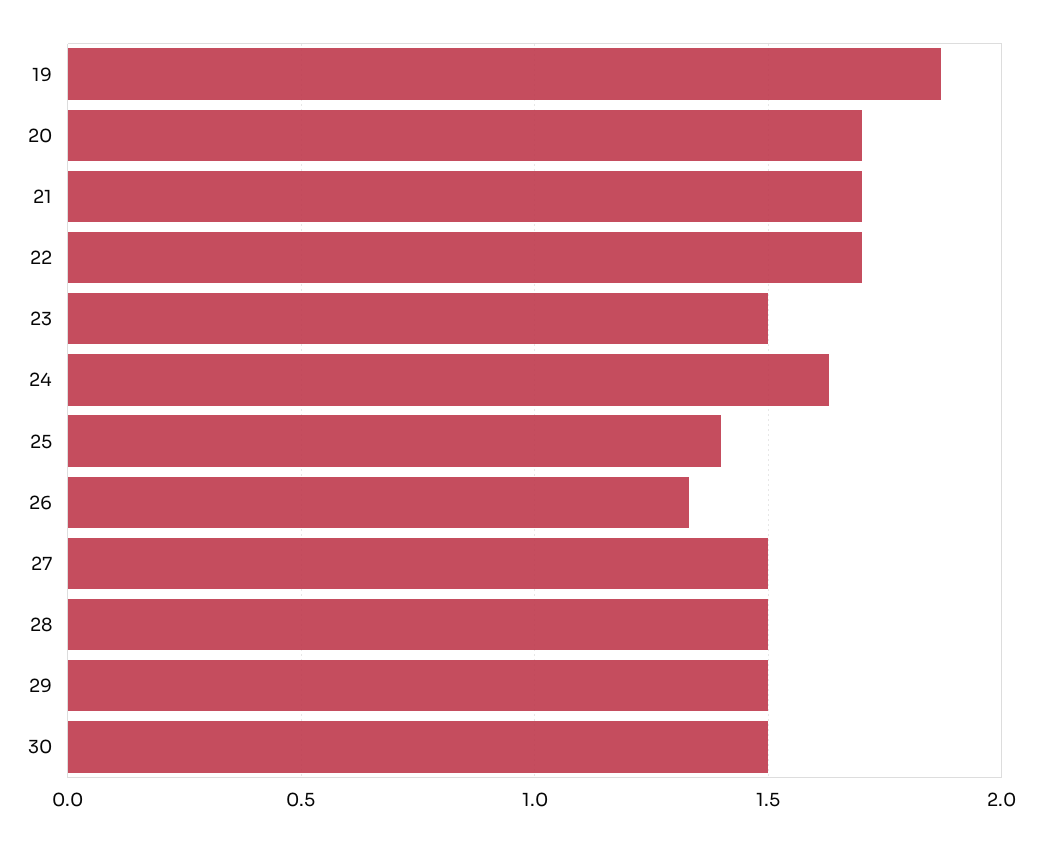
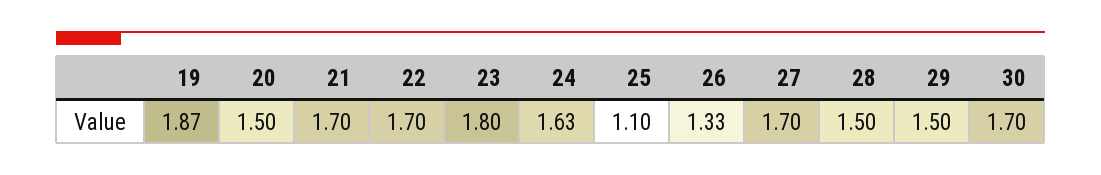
  {
    "19": 1.87,
-   "20": 1.7,
+   "20": 1.5,
    "21": 1.7,
    "22": 1.7,
-   "23": 1.5,
+   "23": 1.8,
    "24": 1.63,
-   "25": 1.4,
+   "25": 1.1,
    "26": 1.33,
-   "27": 1.5,
+   "27": 1.7,
    "28": 1.5,
    "29": 1.5,
-   "30": 1.5
+   "30": 1.7
  }

